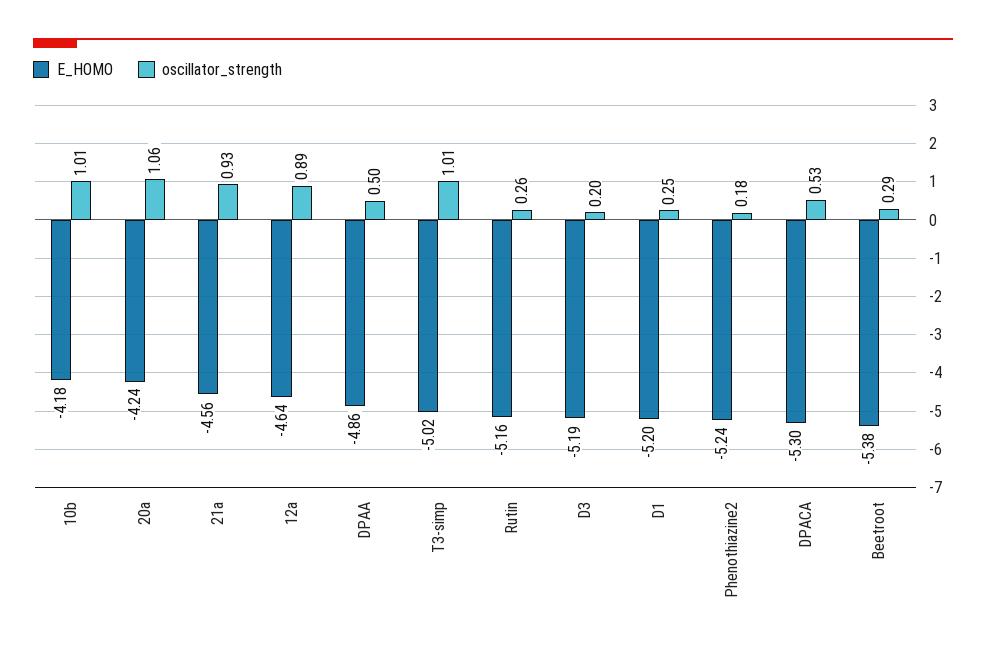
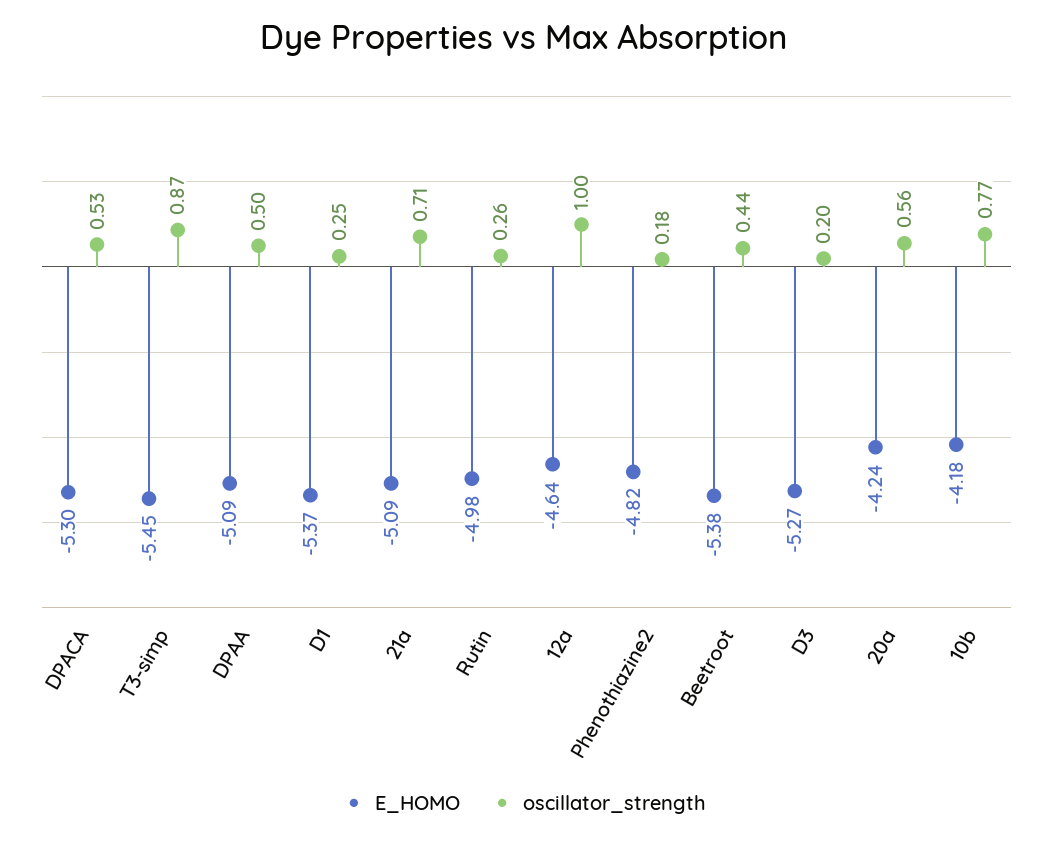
  {
    "E_HOMO": {
      "10b": -4.18,
      "20a": -4.24,
-     "21a": -4.56,
+     "21a": -5.09,
      "12a": -4.64,
-     "DPAA": -4.86,
+     "DPAA": -5.09,
-     "T3-simp": -5.02,
+     "T3-simp": -5.45,
-     "Rutin": -5.16,
+     "Rutin": -4.98,
-     "D3": -5.19,
+     "D3": -5.27,
-     "D1": -5.2,
+     "D1": -5.37,
-     "Phenothiazine2": -5.24,
+     "Phenothiazine2": -4.82,
      "DPACA": -5.3,
      "Beetroot": -5.38
    },
    "oscillator_strength": {
-     "10b": 1.01,
+     "10b": 0.77,
-     "20a": 1.06,
+     "20a": 0.56,
-     "21a": 0.93,
+     "21a": 0.71,
-     "12a": 0.89,
+     "12a": 1,
      "DPAA": 0.5,
-     "T3-simp": 1.01,
+     "T3-simp": 0.87,
      "Rutin": 0.26,
      "D3": 0.2,
      "D1": 0.25,
      "Phenothiazine2": 0.18,
      "DPACA": 0.53,
-     "Beetroot": 0.29
+     "Beetroot": 0.44
    }
  }

